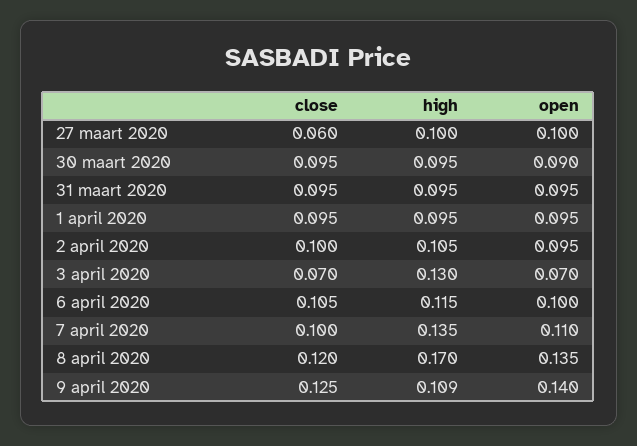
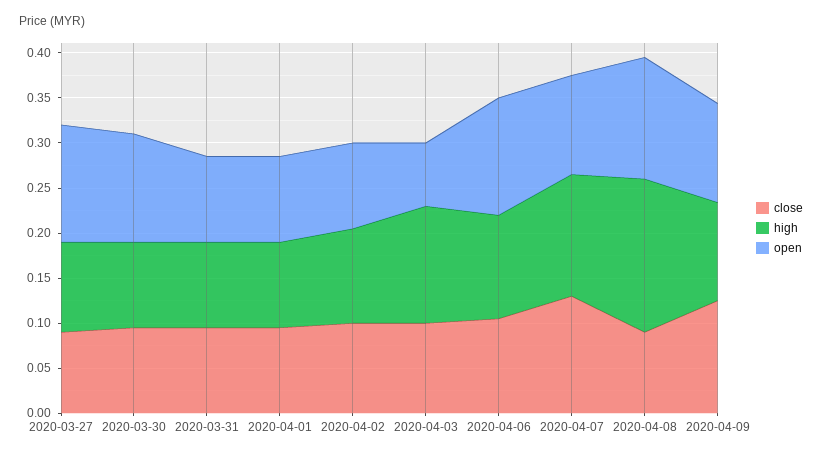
  {
    "close": {
-     "27 maart 2020": 0.06,
+     "27 maart 2020": 0.09,
      "30 maart 2020": 0.095,
      "31 maart 2020": 0.095,
      "1 april 2020": 0.095,
      "2 april 2020": 0.1,
-     "3 april 2020": 0.07,
+     "3 april 2020": 0.1,
      "6 april 2020": 0.105,
-     "7 april 2020": 0.1,
+     "7 april 2020": 0.13,
-     "8 april 2020": 0.12,
+     "8 april 2020": 0.09,
      "9 april 2020": 0.125
    },
    "high": {
      "27 maart 2020": 0.1,
      "30 maart 2020": 0.095,
      "31 maart 2020": 0.095,
      "1 april 2020": 0.095,
      "2 april 2020": 0.105,
      "3 april 2020": 0.13,
      "6 april 2020": 0.115,
      "7 april 2020": 0.135,
      "8 april 2020": 0.17,
      "9 april 2020": 0.109
    },
    "open": {
-     "27 maart 2020": 0.1,
+     "27 maart 2020": 0.13,
-     "30 maart 2020": 0.09,
+     "30 maart 2020": 0.12,
      "31 maart 2020": 0.095,
      "1 april 2020": 0.095,
      "2 april 2020": 0.095,
      "3 april 2020": 0.07,
-     "6 april 2020": 0.1,
+     "6 april 2020": 0.13,
      "7 april 2020": 0.11,
      "8 april 2020": 0.135,
-     "9 april 2020": 0.14
+     "9 april 2020": 0.11
    }
  }

